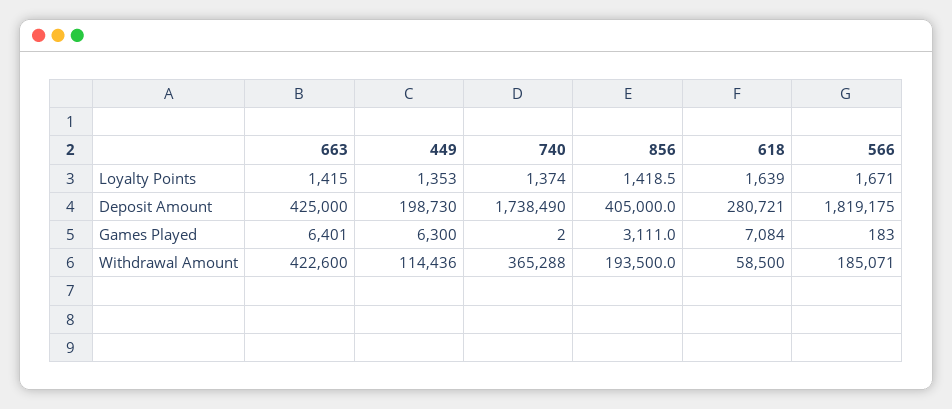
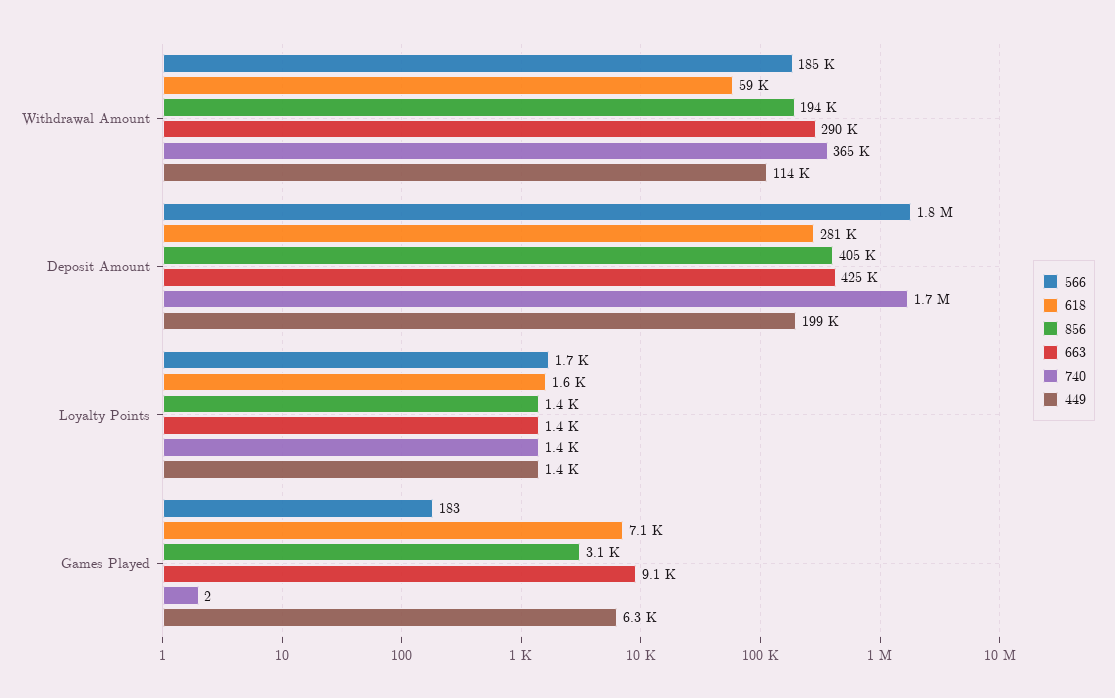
  {
    "663": {
      "Loyalty Points": 1415,
      "Deposit Amount": 425000,
-     "Games Played": 6401,
+     "Games Played": 9100,
-     "Withdrawal Amount": 422600
+     "Withdrawal Amount": 290000
    },
    "449": {
      "Loyalty Points": 1353,
      "Deposit Amount": 198730,
      "Games Played": 6300,
      "Withdrawal Amount": 114436
    },
    "740": {
      "Loyalty Points": 1374,
      "Deposit Amount": 1738490,
      "Games Played": 2,
      "Withdrawal Amount": 365288
    },
    "856": {
      "Loyalty Points": 1418.5,
      "Deposit Amount": 405000,
      "Games Played": 3111,
      "Withdrawal Amount": 193500
    },
    "618": {
      "Loyalty Points": 1639,
      "Deposit Amount": 280721,
      "Games Played": 7084,
      "Withdrawal Amount": 58500
    },
    "566": {
      "Loyalty Points": 1671,
      "Deposit Amount": 1819175,
      "Games Played": 183,
      "Withdrawal Amount": 185071
    }
  }

